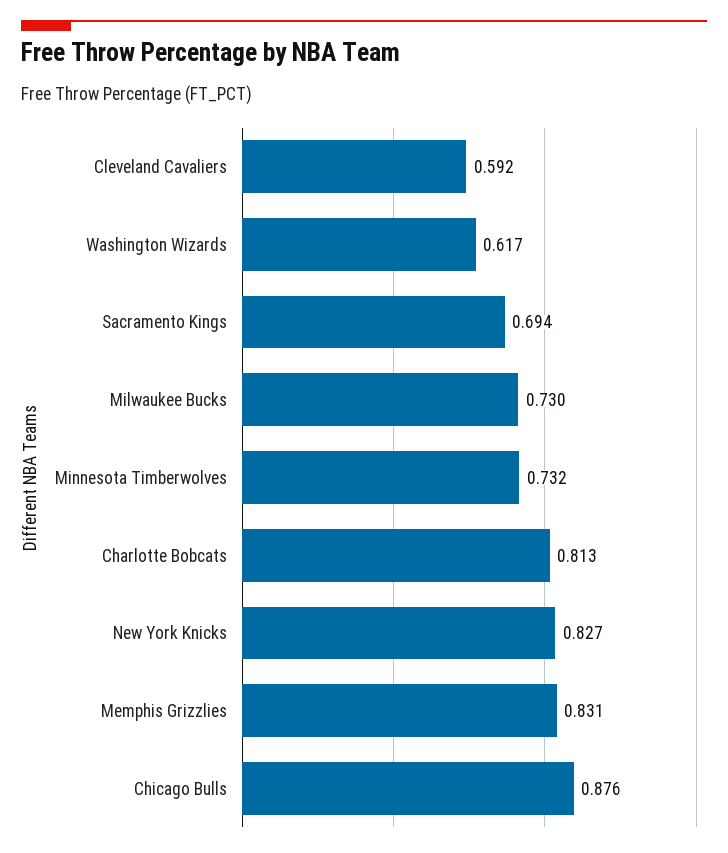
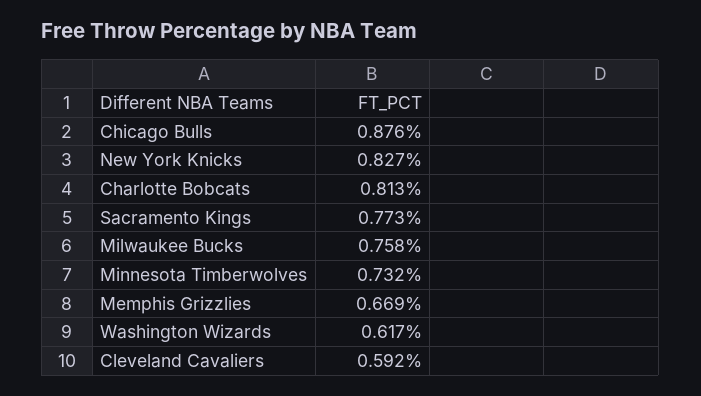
  {
    "Cleveland Cavaliers": 0.592,
    "Washington Wizards": 0.617,
-   "Sacramento Kings": 0.694,
+   "Sacramento Kings": 0.773,
-   "Milwaukee Bucks": 0.73,
+   "Milwaukee Bucks": 0.758,
    "Minnesota Timberwolves": 0.732,
    "Charlotte Bobcats": 0.813,
    "New York Knicks": 0.827,
-   "Memphis Grizzlies": 0.831,
+   "Memphis Grizzlies": 0.669,
    "Chicago Bulls": 0.876
  }

